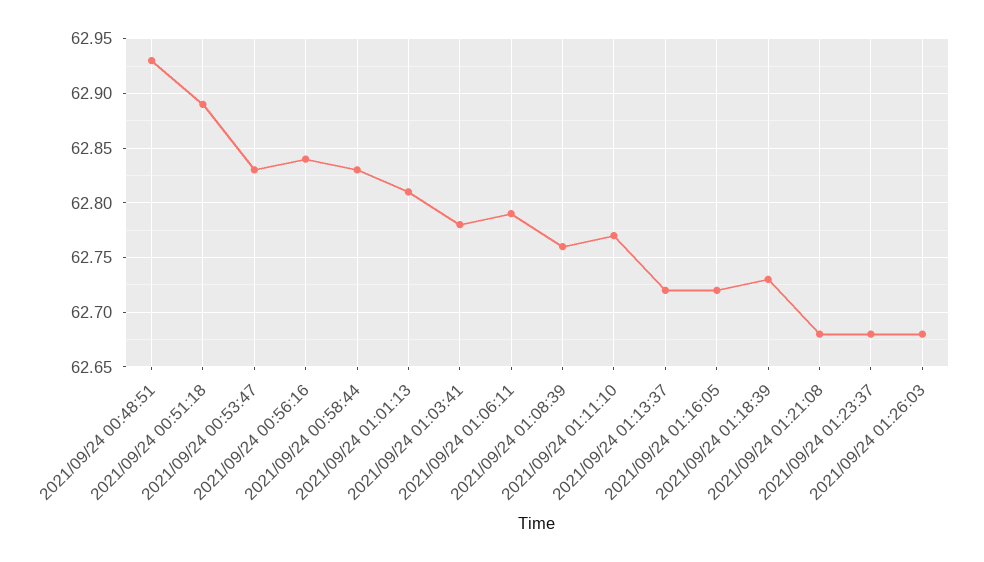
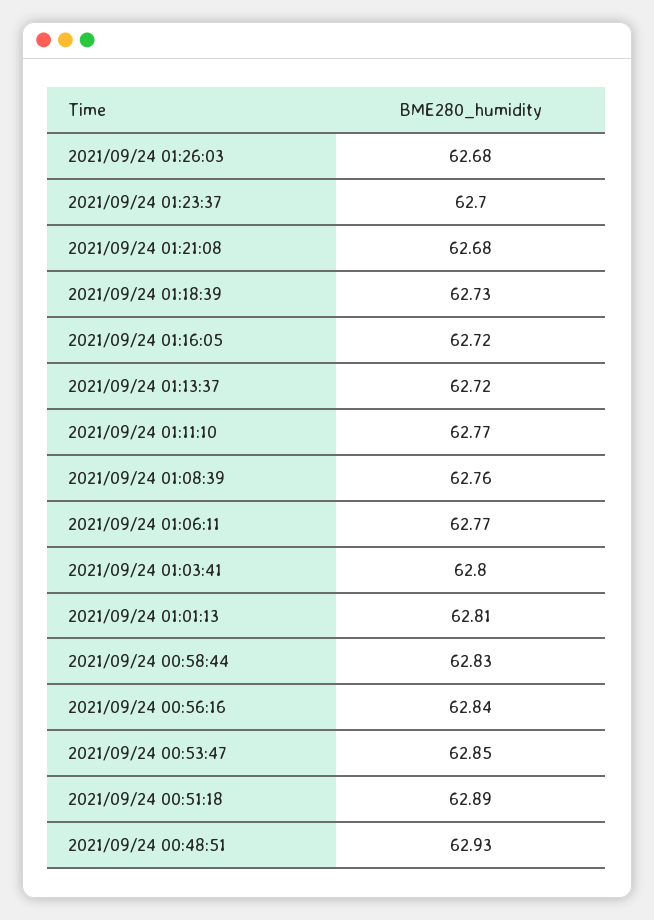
  {
    "2021/09/24 00:48:51": 62.93,
    "2021/09/24 00:51:18": 62.89,
-   "2021/09/24 00:53:47": 62.83,
+   "2021/09/24 00:53:47": 62.85,
    "2021/09/24 00:56:16": 62.84,
    "2021/09/24 00:58:44": 62.83,
    "2021/09/24 01:01:13": 62.81,
-   "2021/09/24 01:03:41": 62.78,
+   "2021/09/24 01:03:41": 62.8,
-   "2021/09/24 01:06:11": 62.79,
+   "2021/09/24 01:06:11": 62.77,
    "2021/09/24 01:08:39": 62.76,
    "2021/09/24 01:11:10": 62.77,
    "2021/09/24 01:13:37": 62.72,
    "2021/09/24 01:16:05": 62.72,
    "2021/09/24 01:18:39": 62.73,
    "2021/09/24 01:21:08": 62.68,
-   "2021/09/24 01:23:37": 62.68,
+   "2021/09/24 01:23:37": 62.7,
    "2021/09/24 01:26:03": 62.68
  }

